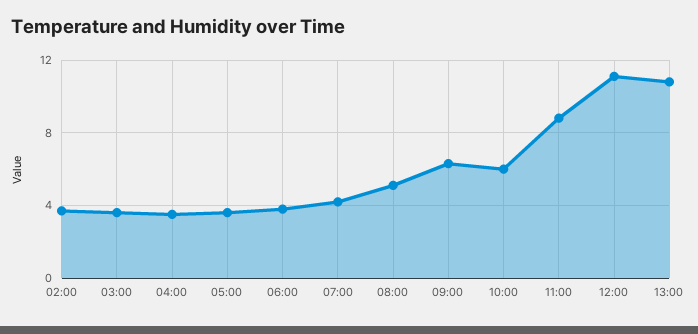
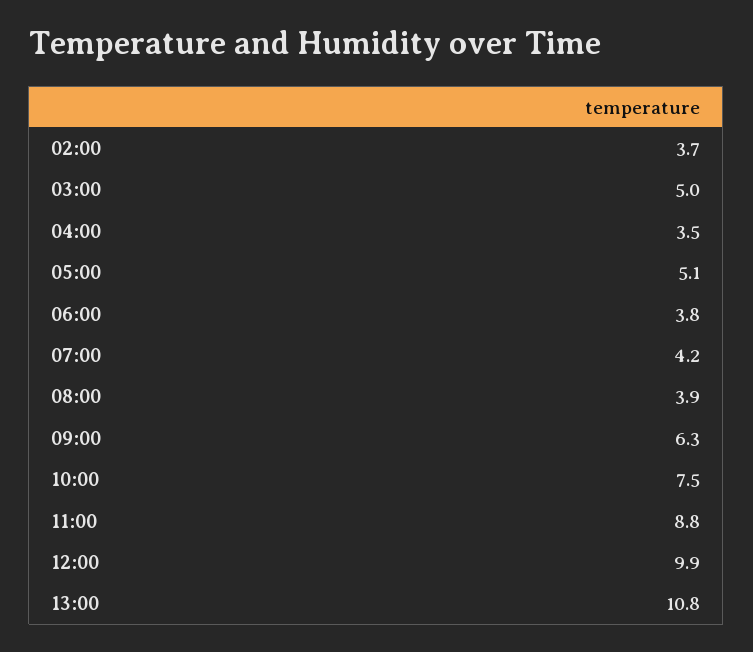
  {
    "02:00": 3.7,
-   "03:00": 3.5,
+   "03:00": 5,
    "04:00": 3.5,
-   "05:00": 3.5,
+   "05:00": 5.1,
    "06:00": 3.8,
    "07:00": 4.2,
-   "08:00": 5,
+   "08:00": 3.9,
    "09:00": 6.3,
-   "10:00": 6,
+   "10:00": 7.5,
    "11:00": 8.8,
-   "12:00": 11,
+   "12:00": 9.9,
    "13:00": 10.8
  }

